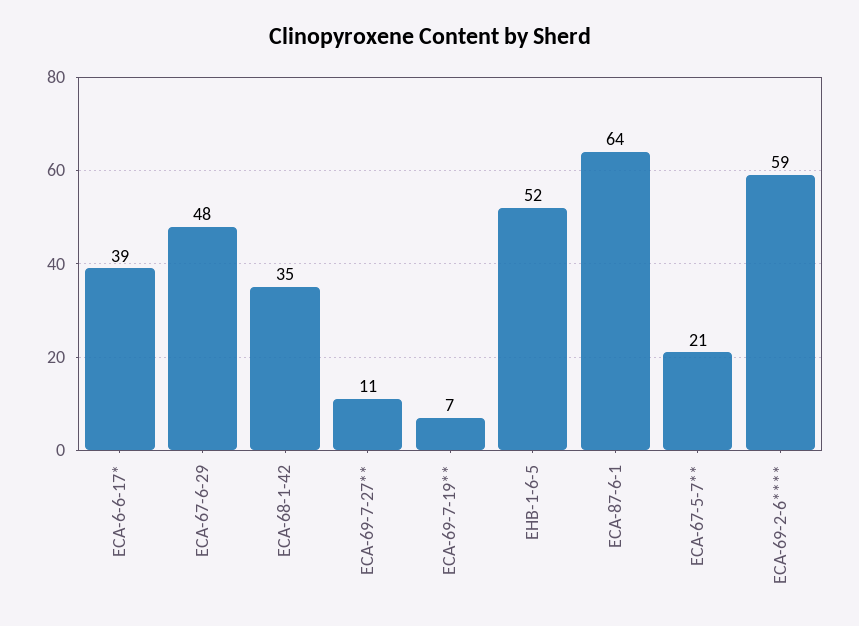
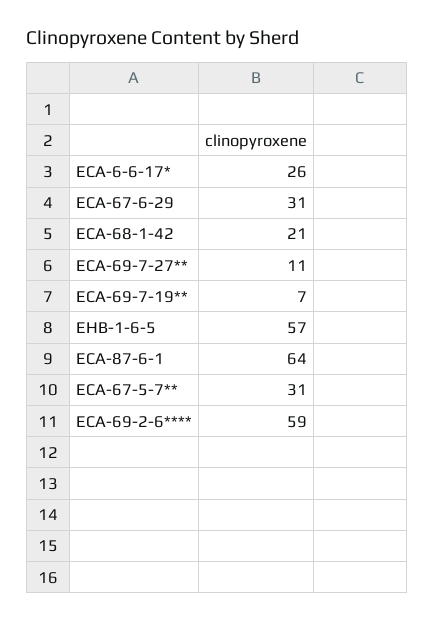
  {
-   "ECA-6-6-17*": 39,
+   "ECA-6-6-17*": 26,
-   "ECA-67-6-29": 48,
+   "ECA-67-6-29": 31,
-   "ECA-68-1-42": 35,
+   "ECA-68-1-42": 21,
    "ECA-69-7-27**": 11,
    "ECA-69-7-19**": 7,
-   "EHB-1-6-5": 52,
+   "EHB-1-6-5": 57,
    "ECA-87-6-1": 64,
-   "ECA-67-5-7**": 21,
+   "ECA-67-5-7**": 31,
    "ECA-69-2-6****": 59
  }

